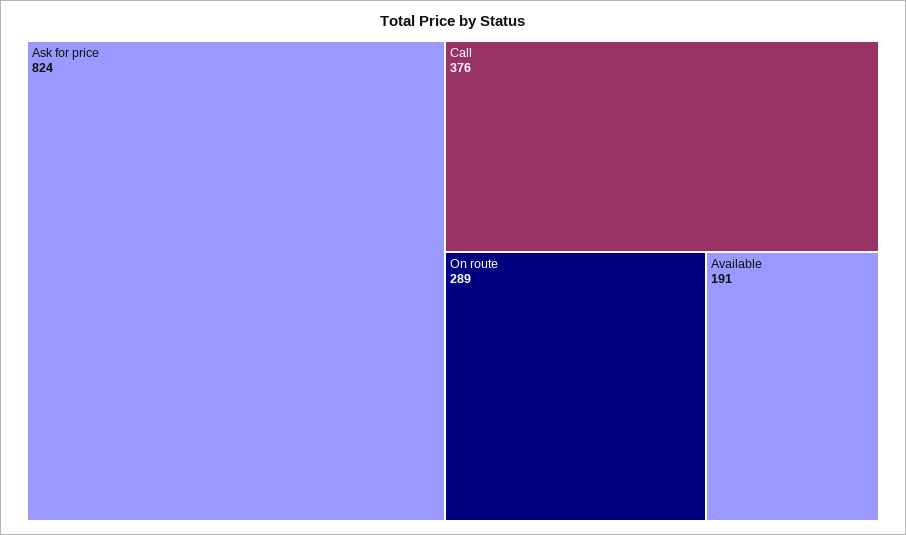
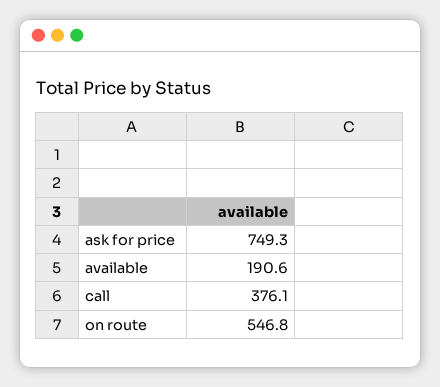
  {
-   "Ask for price": 824,
+   "Ask for price": 749.3,
    "Call": 376.1,
-   "On route": 289,
+   "On route": 546.8,
    "Available": 190.6
  }

